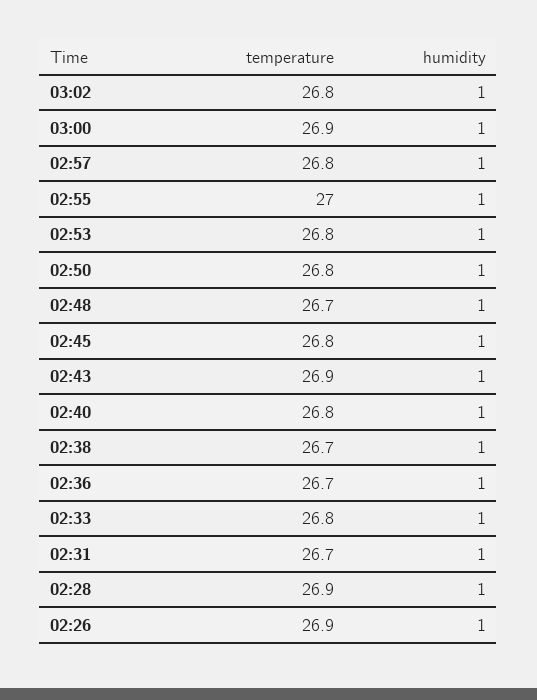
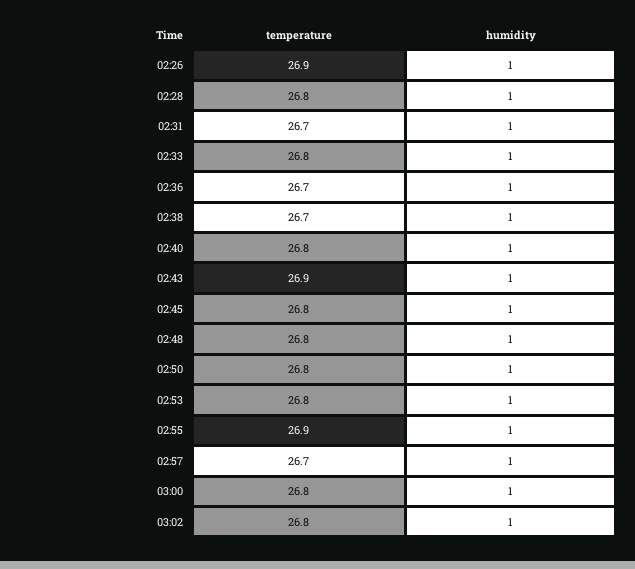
  {
    "temperature": {
      "03:02": 26.8,
-     "03:00": 26.9,
+     "03:00": 26.8,
-     "02:57": 26.8,
+     "02:57": 26.7,
-     "02:55": 27,
+     "02:55": 26.9,
      "02:53": 26.8,
      "02:50": 26.8,
-     "02:48": 26.7,
+     "02:48": 26.8,
      "02:45": 26.8,
      "02:43": 26.9,
      "02:40": 26.8,
      "02:38": 26.7,
      "02:36": 26.7,
      "02:33": 26.8,
      "02:31": 26.7,
-     "02:28": 26.9,
+     "02:28": 26.8,
      "02:26": 26.9
    },
    "humidity": {
      "03:02": 1,
      "03:00": 1,
      "02:57": 1,
      "02:55": 1,
      "02:53": 1,
      "02:50": 1,
      "02:48": 1,
      "02:45": 1,
      "02:43": 1,
      "02:40": 1,
      "02:38": 1,
      "02:36": 1,
      "02:33": 1,
      "02:31": 1,
      "02:28": 1,
      "02:26": 1
    }
  }

